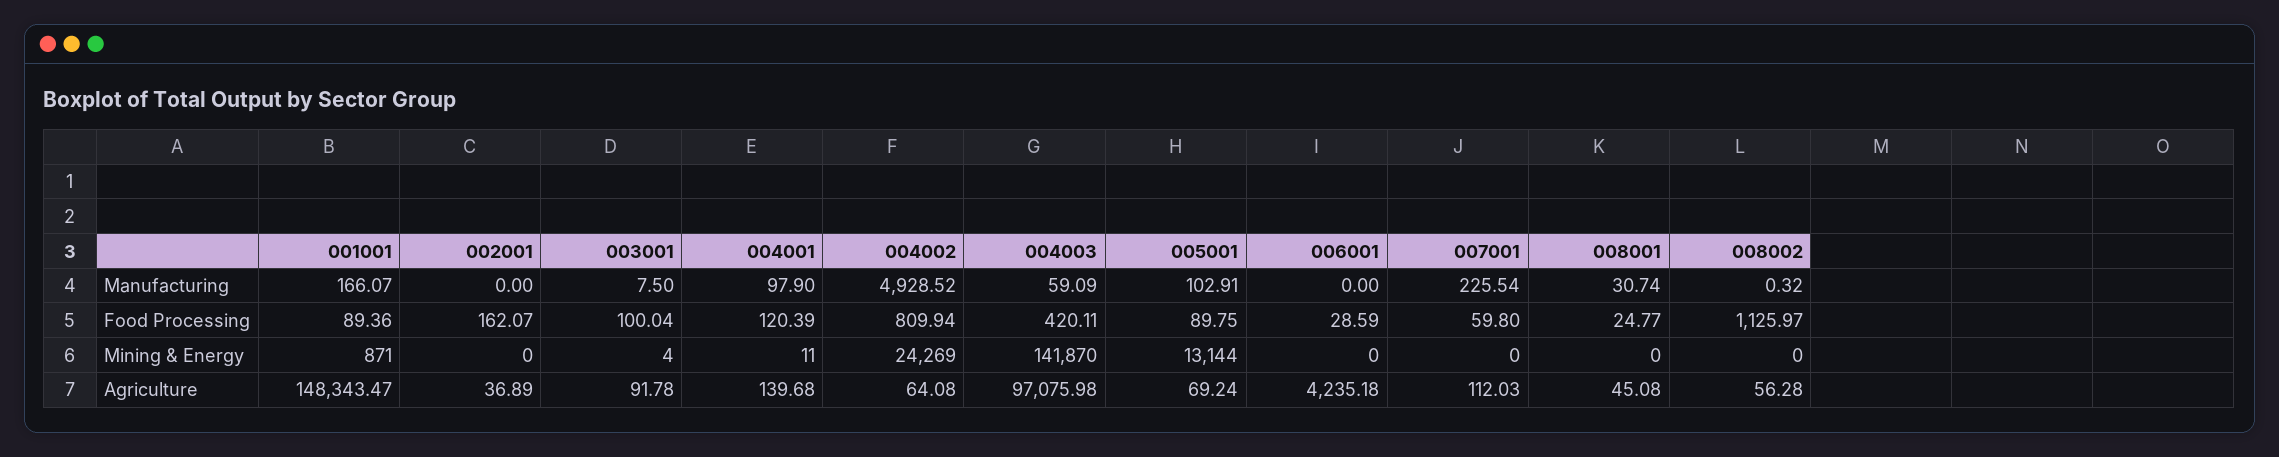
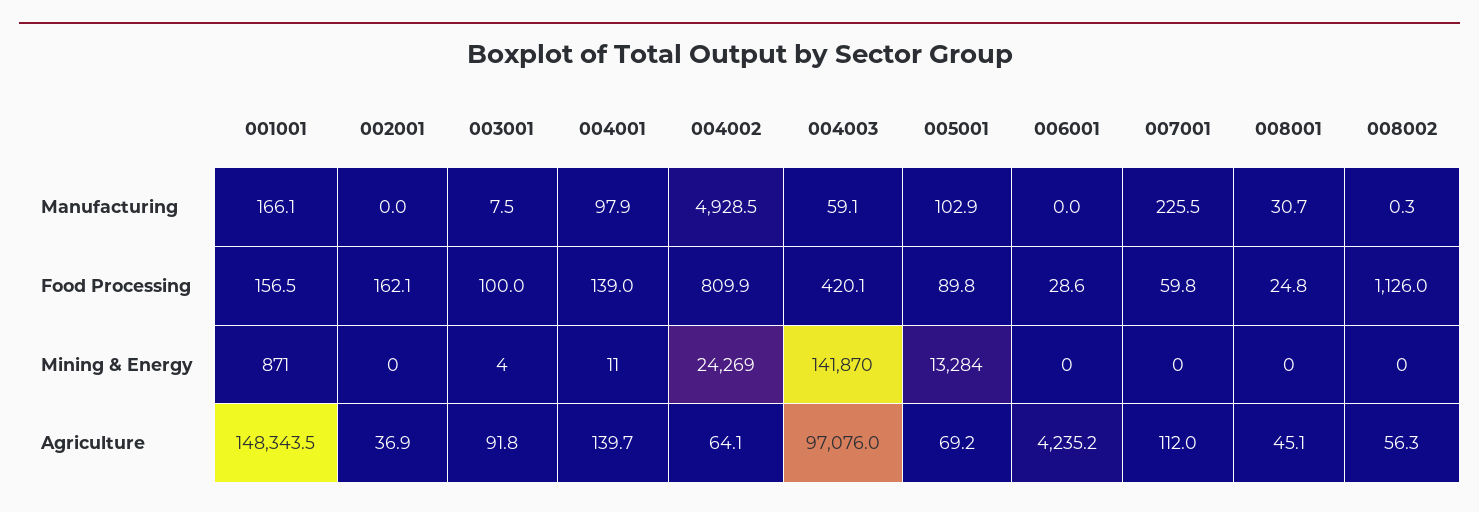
  {
    "001001": {
      "Manufacturing": 166.07,
-     "Food Processing": 89.36,
+     "Food Processing": 156.5,
      "Mining & Energy": 871,
      "Agriculture": 148343.47
    },
    "002001": {
      "Manufacturing": 0,
      "Food Processing": 162.07,
      "Mining & Energy": 0,
      "Agriculture": 36.89
    },
    "003001": {
      "Manufacturing": 7.5,
      "Food Processing": 100.04,
      "Mining & Energy": 4,
      "Agriculture": 91.78
    },
    "004001": {
      "Manufacturing": 97.9,
-     "Food Processing": 120.39,
+     "Food Processing": 139,
      "Mining & Energy": 11,
      "Agriculture": 139.68
    },
    "004002": {
      "Manufacturing": 4928.52,
      "Food Processing": 809.94,
      "Mining & Energy": 24269,
      "Agriculture": 64.08
    },
    "004003": {
      "Manufacturing": 59.09,
      "Food Processing": 420.11,
      "Mining & Energy": 141870,
      "Agriculture": 97075.98
    },
    "005001": {
      "Manufacturing": 102.91,
      "Food Processing": 89.75,
-     "Mining & Energy": 13144,
+     "Mining & Energy": 13284,
      "Agriculture": 69.24
    },
    "006001": {
      "Manufacturing": 0,
      "Food Processing": 28.59,
      "Mining & Energy": 0,
      "Agriculture": 4235.18
    },
    "007001": {
      "Manufacturing": 225.54,
      "Food Processing": 59.8,
      "Mining & Energy": 0,
      "Agriculture": 112.03
    },
    "008001": {
      "Manufacturing": 30.74,
      "Food Processing": 24.77,
      "Mining & Energy": 0,
      "Agriculture": 45.08
    },
    "008002": {
      "Manufacturing": 0.32,
      "Food Processing": 1125.97,
      "Mining & Energy": 0,
      "Agriculture": 56.28
    }
  }

